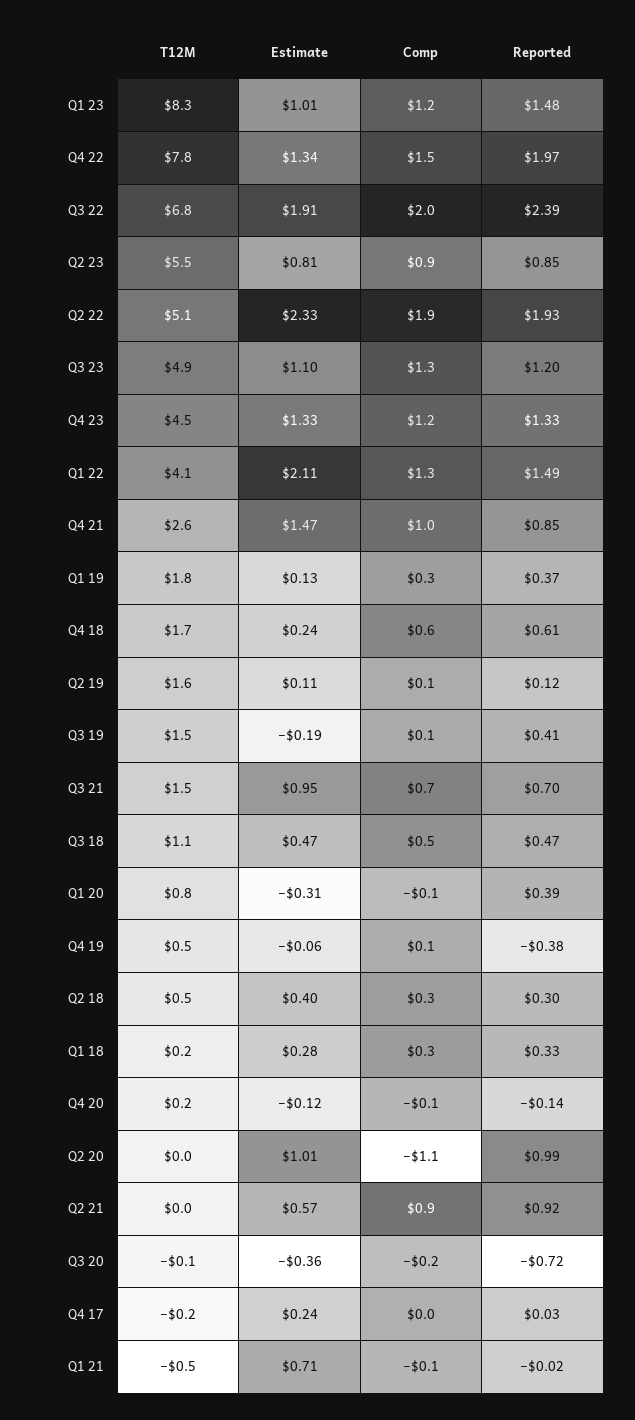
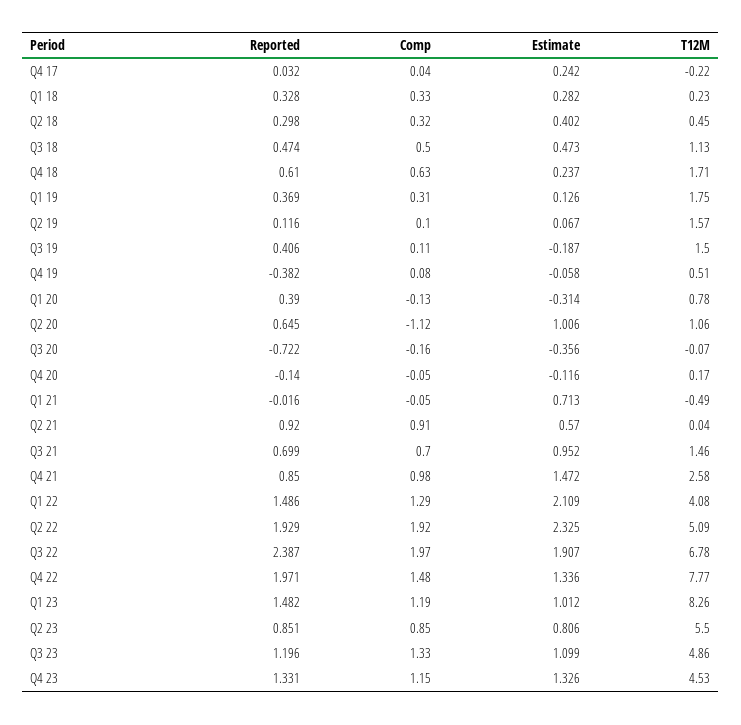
  {
    "T12M": {
      "Q1 23": 8.26,
      "Q4 22": 7.77,
      "Q3 22": 6.78,
      "Q2 23": 5.5,
      "Q2 22": 5.09,
      "Q3 23": 4.86,
      "Q4 23": 4.53,
      "Q1 22": 4.08,
      "Q4 21": 2.58,
      "Q1 19": 1.75,
      "Q4 18": 1.71,
      "Q2 19": 1.57,
      "Q3 19": 1.5,
      "Q3 21": 1.46,
      "Q3 18": 1.13,
      "Q1 20": 0.78,
      "Q4 19": 0.51,
      "Q2 18": 0.45,
      "Q1 18": 0.23,
      "Q4 20": 0.17,
-     "Q2 20": 0,
+     "Q2 20": 1.06,
      "Q2 21": 0.04,
      "Q3 20": -0.07,
      "Q4 17": -0.22,
      "Q1 21": -0.49
    },
    "Estimate": {
      "Q1 23": 1.012,
      "Q4 22": 1.336,
      "Q3 22": 1.907,
      "Q2 23": 0.806,
      "Q2 22": 2.325,
      "Q3 23": 1.099,
      "Q4 23": 1.326,
      "Q1 22": 2.109,
      "Q4 21": 1.472,
      "Q1 19": 0.126,
      "Q4 18": 0.237,
-     "Q2 19": 0.11,
+     "Q2 19": 0.067,
      "Q3 19": -0.187,
      "Q3 21": 0.952,
      "Q3 18": 0.473,
      "Q1 20": -0.314,
      "Q4 19": -0.058,
      "Q2 18": 0.402,
      "Q1 18": 0.282,
      "Q4 20": -0.116,
      "Q2 20": 1.006,
      "Q2 21": 0.57,
      "Q3 20": -0.356,
      "Q4 17": 0.242,
      "Q1 21": 0.713
    },
    "Comp": {
      "Q1 23": 1.19,
      "Q4 22": 1.48,
      "Q3 22": 1.97,
      "Q2 23": 0.85,
      "Q2 22": 1.92,
      "Q3 23": 1.33,
      "Q4 23": 1.15,
      "Q1 22": 1.29,
      "Q4 21": 0.98,
      "Q1 19": 0.31,
      "Q4 18": 0.63,
      "Q2 19": 0.1,
      "Q3 19": 0.11,
      "Q3 21": 0.7,
      "Q3 18": 0.5,
      "Q1 20": -0.13,
      "Q4 19": 0.08,
      "Q2 18": 0.32,
      "Q1 18": 0.33,
      "Q4 20": -0.05,
      "Q2 20": -1.12,
      "Q2 21": 0.91,
      "Q3 20": -0.16,
      "Q4 17": 0.04,
      "Q1 21": -0.05
    },
    "Reported": {
      "Q1 23": 1.482,
      "Q4 22": 1.971,
      "Q3 22": 2.387,
      "Q2 23": 0.851,
      "Q2 22": 1.929,
      "Q3 23": 1.196,
      "Q4 23": 1.331,
      "Q1 22": 1.486,
      "Q4 21": 0.85,
      "Q1 19": 0.369,
      "Q4 18": 0.61,
      "Q2 19": 0.116,
      "Q3 19": 0.406,
      "Q3 21": 0.699,
      "Q3 18": 0.474,
      "Q1 20": 0.39,
      "Q4 19": -0.382,
      "Q2 18": 0.298,
      "Q1 18": 0.328,
      "Q4 20": -0.14,
-     "Q2 20": 0.99,
+     "Q2 20": 0.645,
      "Q2 21": 0.92,
      "Q3 20": -0.722,
      "Q4 17": 0.032,
      "Q1 21": -0.016
    }
  }

